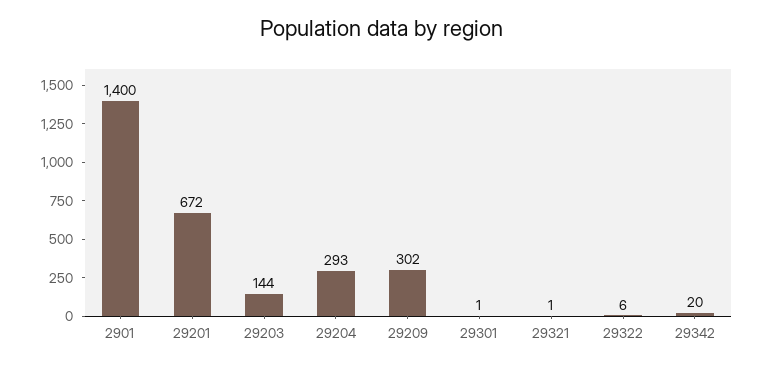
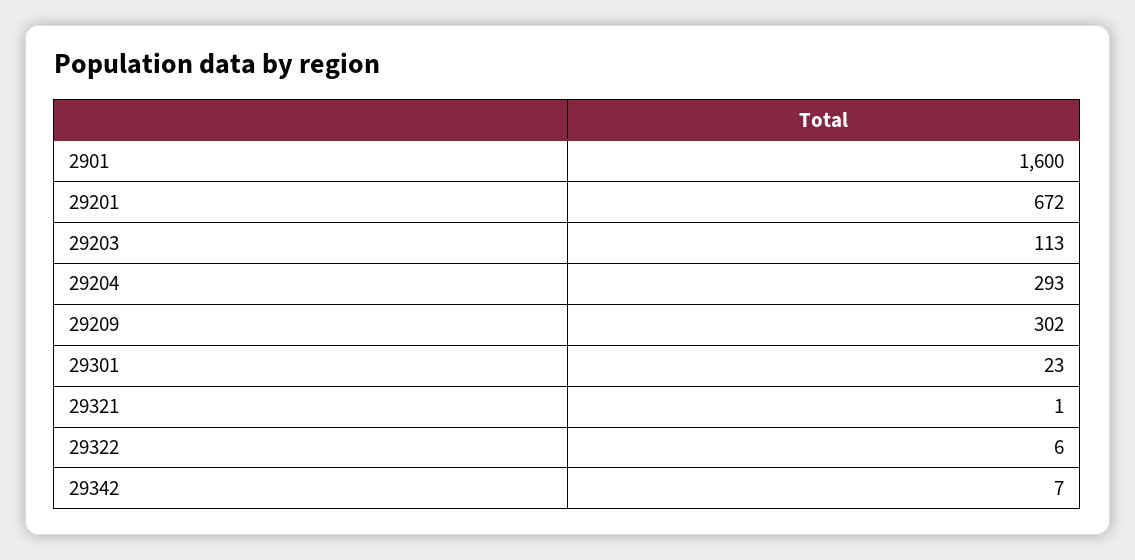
  {
-   "2901": 1400,
+   "2901": 1600,
    "29201": 672,
-   "29203": 144,
+   "29203": 113,
    "29204": 293,
    "29209": 302,
-   "29301": 1,
+   "29301": 23,
    "29321": 1,
    "29322": 6,
-   "29342": 20
+   "29342": 7
  }

